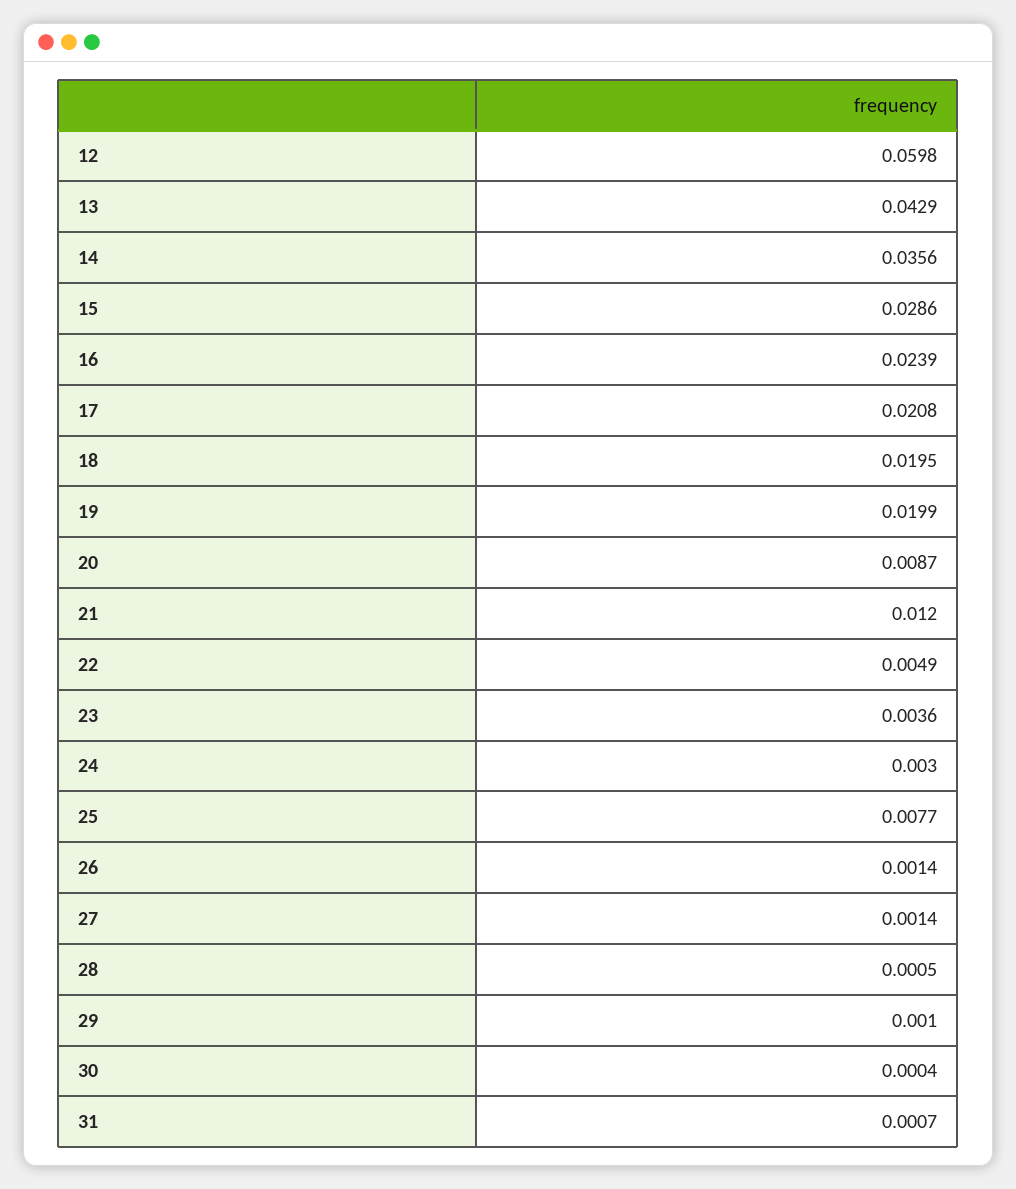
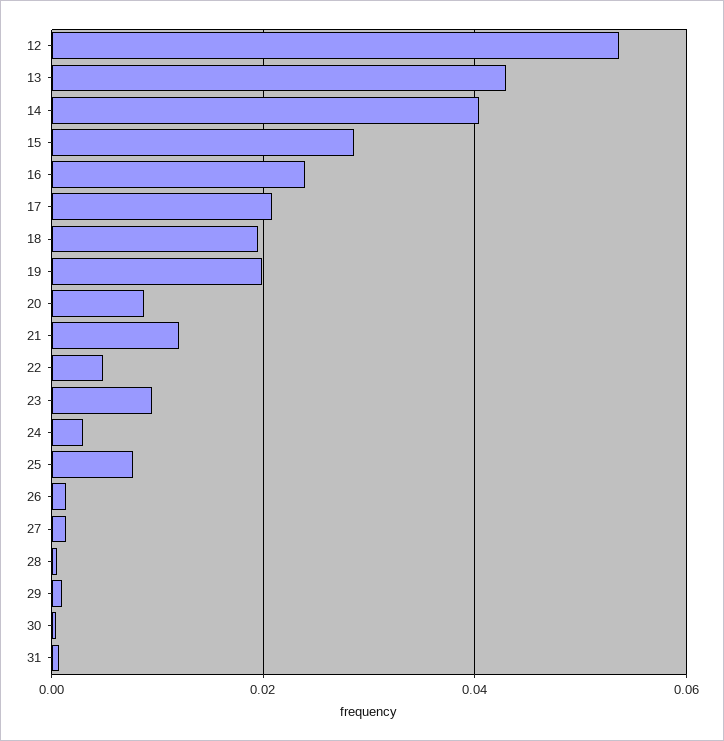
  {
-   "12": 0.0598,
+   "12": 0.054,
    "13": 0.0429,
-   "14": 0.0356,
+   "14": 0.04,
    "15": 0.0286,
    "16": 0.0239,
    "17": 0.0208,
    "18": 0.0195,
    "19": 0.0199,
    "20": 0.0087,
    "21": 0.012,
    "22": 0.0049,
-   "23": 0.0036,
+   "23": 0.01,
    "24": 0.003,
    "25": 0.0077,
    "26": 0.0014,
    "27": 0.0014,
    "28": 0.0005,
    "29": 0.001,
    "30": 0.0004,
    "31": 0.0007
  }

